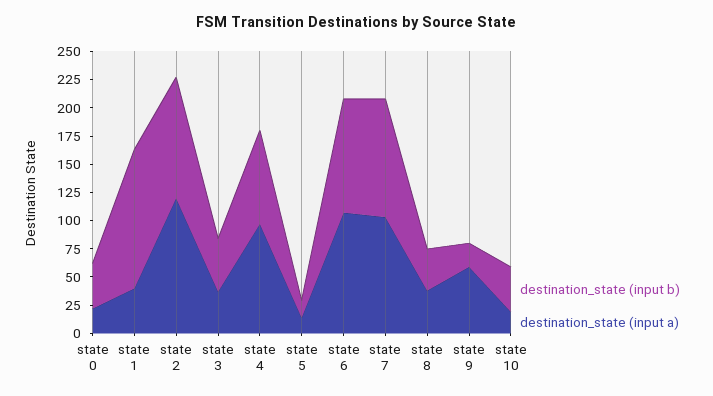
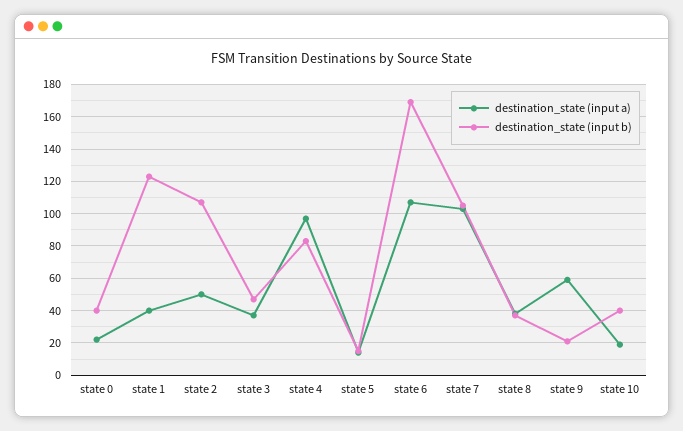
  {
    "destination_state (input b)": {
      "state 0": 40,
      "state 1": 125,
      "state 2": 105,
      "state 3": 45,
      "state 4": 85,
      "state 5": 15,
-     "state 6": 100,
+     "state 6": 170,
      "state 7": 105,
      "state 8": 35,
      "state 9": 20,
      "state 10": 40
    },
    "destination_state (input a)": {
      "state 0": 20,
      "state 1": 40,
-     "state 2": 125,
+     "state 2": 50,
      "state 3": 35,
      "state 4": 95,
      "state 5": 15,
      "state 6": 105,
      "state 7": 105,
      "state 8": 40,
      "state 9": 60,
      "state 10": 20
    }
  }

